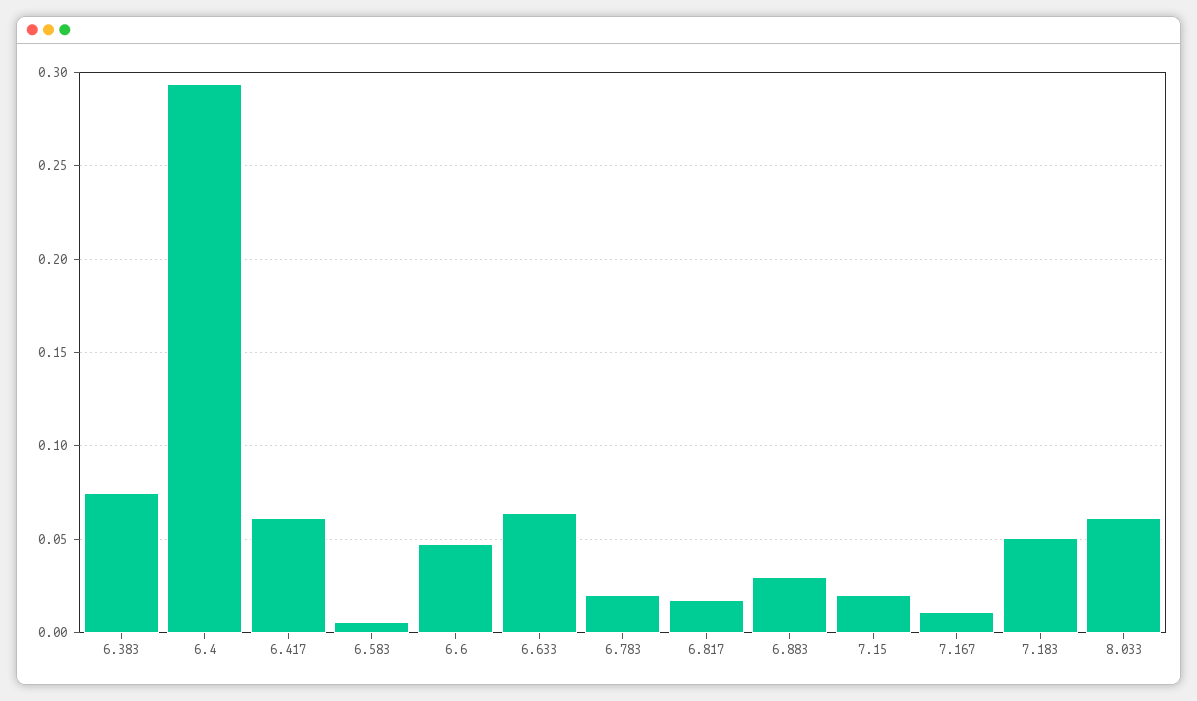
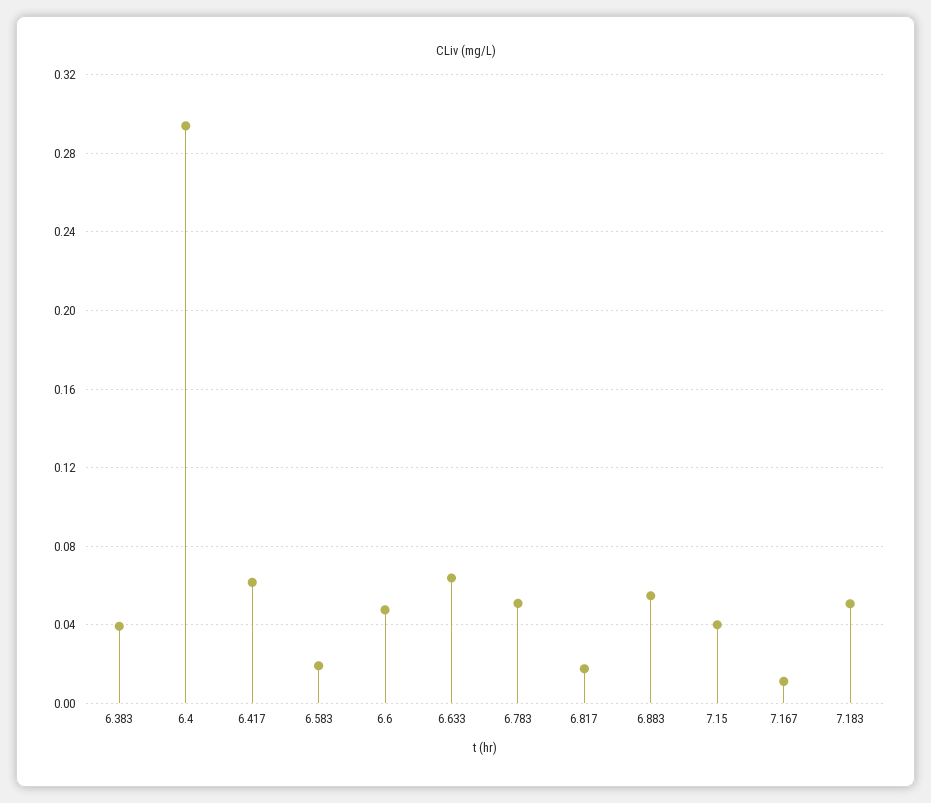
  {
-   "6.383": 0.075,
+   "6.383": 0.04,
    "6.4": 0.295,
    "6.417": 0.06,
-   "6.583": 0.005,
+   "6.583": 0.02,
    "6.6": 0.05,
    "6.633": 0.065,
-   "6.783": 0.02,
+   "6.783": 0.05,
    "6.817": 0.02,
-   "6.883": 0.03,
+   "6.883": 0.055,
-   "7.15": 0.02,
+   "7.15": 0.04,
    "7.167": 0.01,
-   "7.183": 0.05,
+   "7.183": 0.05
-   "8.033": 0.06
  }

